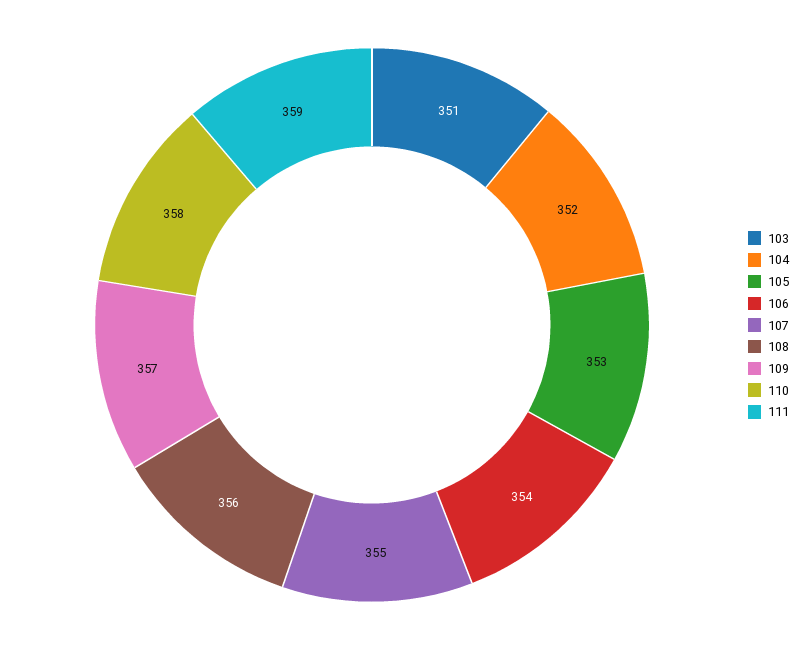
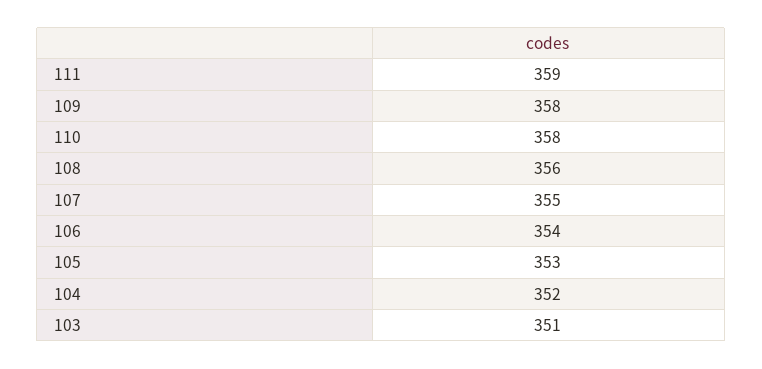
  {
    "103": 351,
    "104": 352,
    "105": 353,
    "106": 354,
    "107": 355,
    "108": 356,
-   "109": 357,
+   "109": 358,
    "110": 358,
    "111": 359
  }

